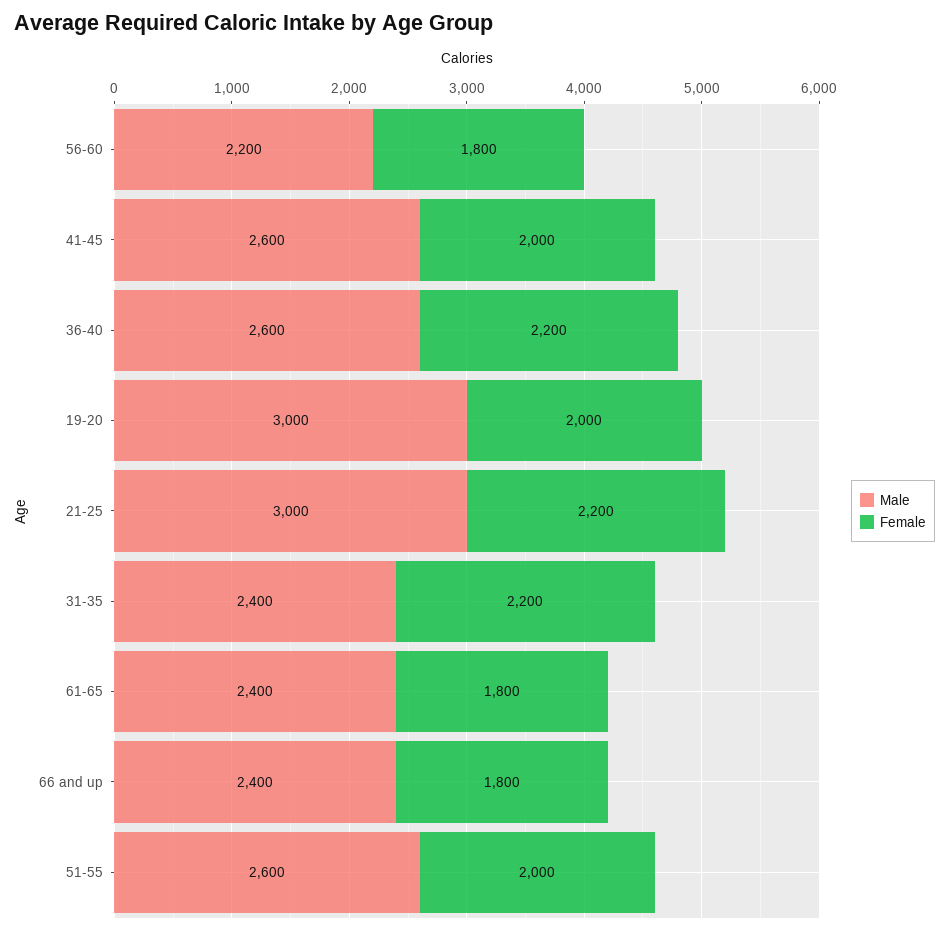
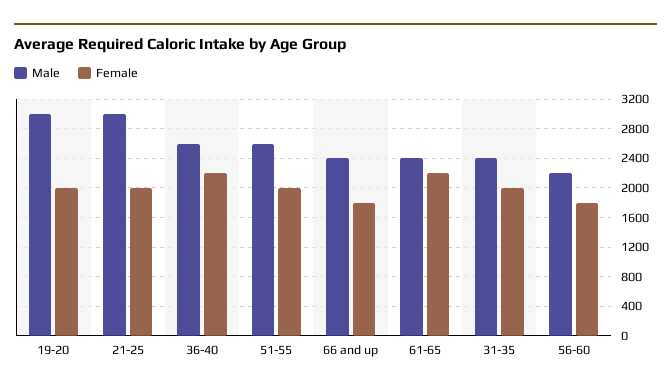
  {
    "Male": {
      "56-60": 2200,
-     "41-45": 2600,
      "36-40": 2600,
      "19-20": 3000,
      "21-25": 3000,
      "31-35": 2400,
      "61-65": 2400,
      "66 and up": 2400,
      "51-55": 2600
    },
    "Female": {
      "56-60": 1800,
-     "41-45": 2000,
      "36-40": 2200,
      "19-20": 2000,
-     "21-25": 2200,
+     "21-25": 2000,
-     "31-35": 2200,
+     "31-35": 2000,
-     "61-65": 1800,
+     "61-65": 2200,
      "66 and up": 1800,
      "51-55": 2000
    }
  }

